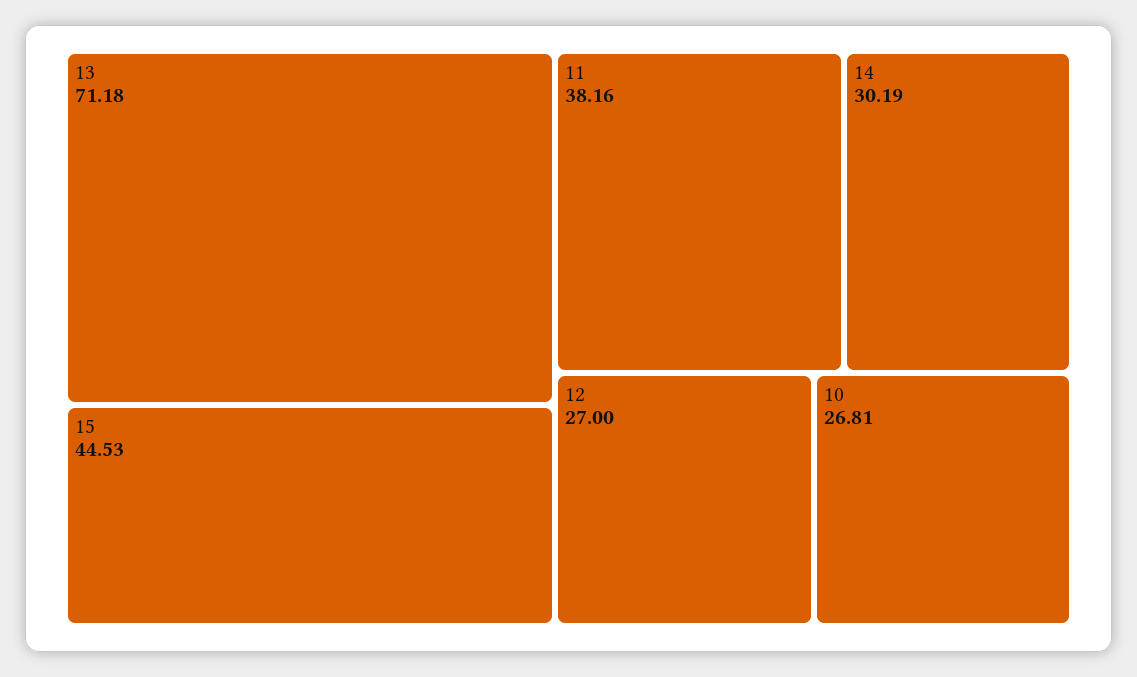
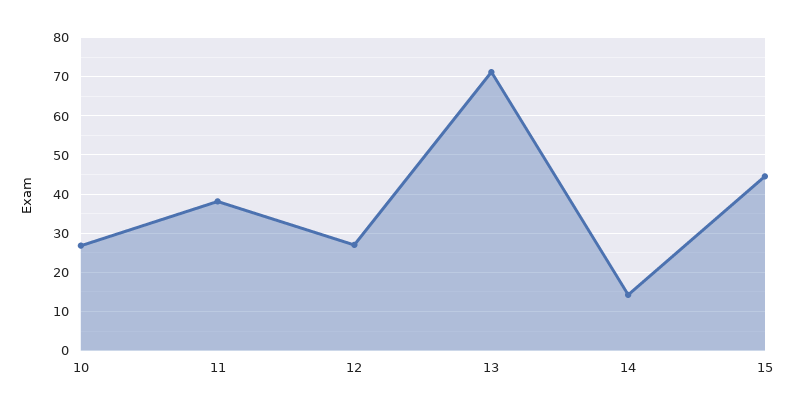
  {
    "13": 71.18,
    "15": 44.53,
    "11": 38.16,
-   "14": 30.19,
+   "14": 14,
    "12": 27,
    "10": 26.81
  }

